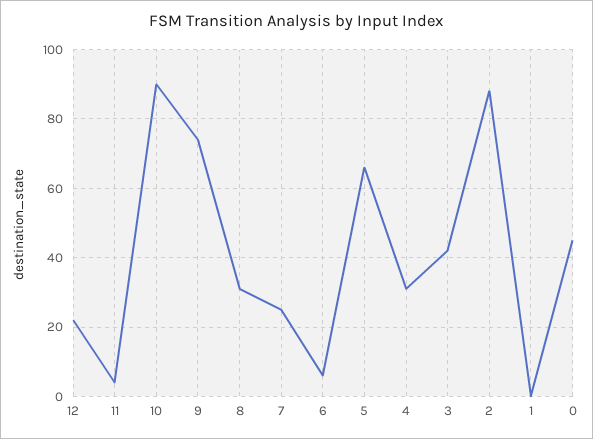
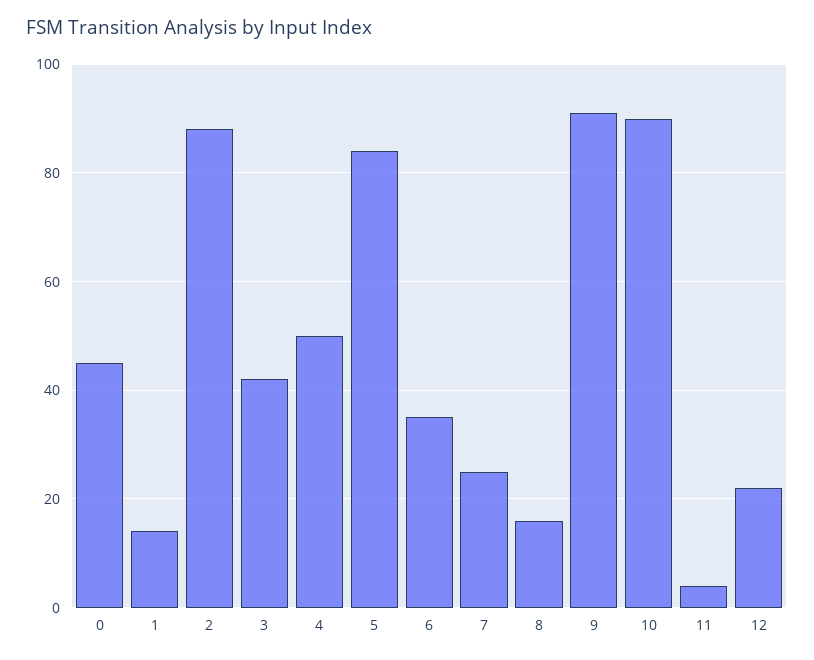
  {
    "12": 20,
    "11": 5,
    "10": 90,
-   "9": 75,
+   "9": 90,
-   "8": 30,
+   "8": 15,
    "7": 25,
-   "6": 5,
+   "6": 35,
-   "5": 65,
+   "5": 85,
-   "4": 30,
+   "4": 50,
    "3": 40,
    "2": 90,
-   "1": 0,
+   "1": 15,
    "0": 45
  }

